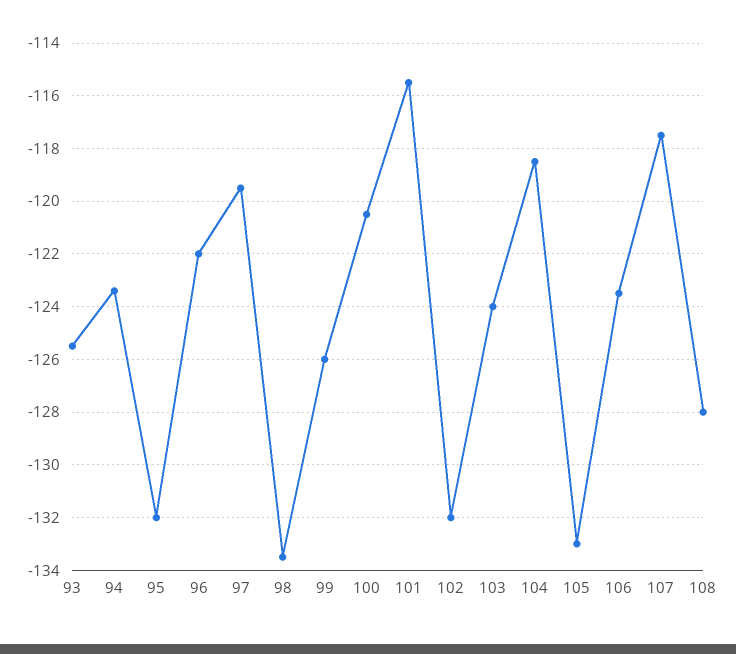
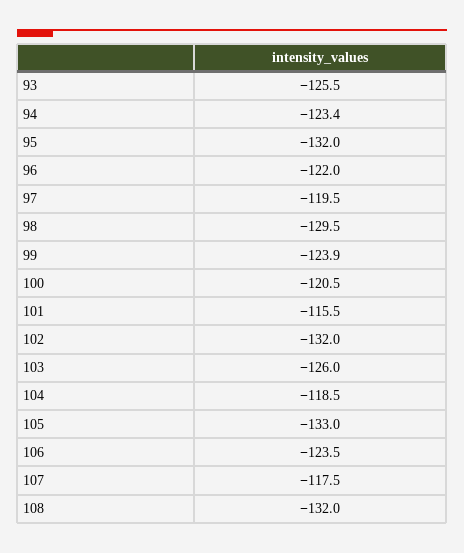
  {
    "93": -125.5,
    "94": -123.4,
    "95": -132,
    "96": -122,
    "97": -119.5,
-   "98": -133.5,
+   "98": -129.5,
-   "99": -126,
+   "99": -123.9,
    "100": -120.5,
    "101": -115.5,
    "102": -132,
-   "103": -124,
+   "103": -126,
    "104": -118.5,
    "105": -133,
    "106": -123.5,
    "107": -117.5,
-   "108": -128
+   "108": -132
  }

